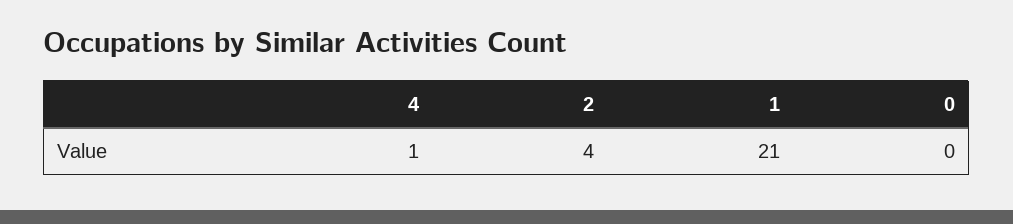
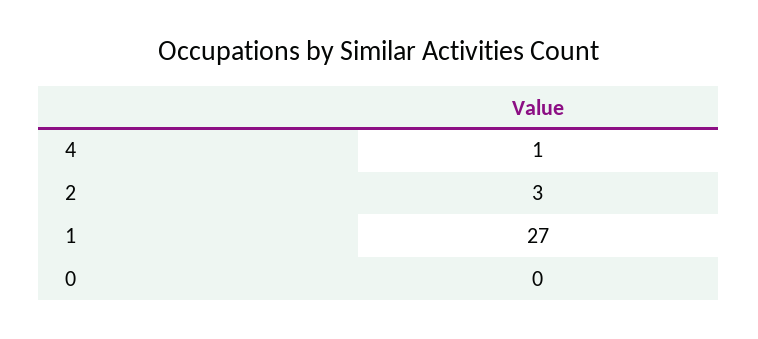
  {
    "4": 1,
-   "2": 4,
+   "2": 3,
-   "1": 21,
+   "1": 27,
    "0": 0
  }

